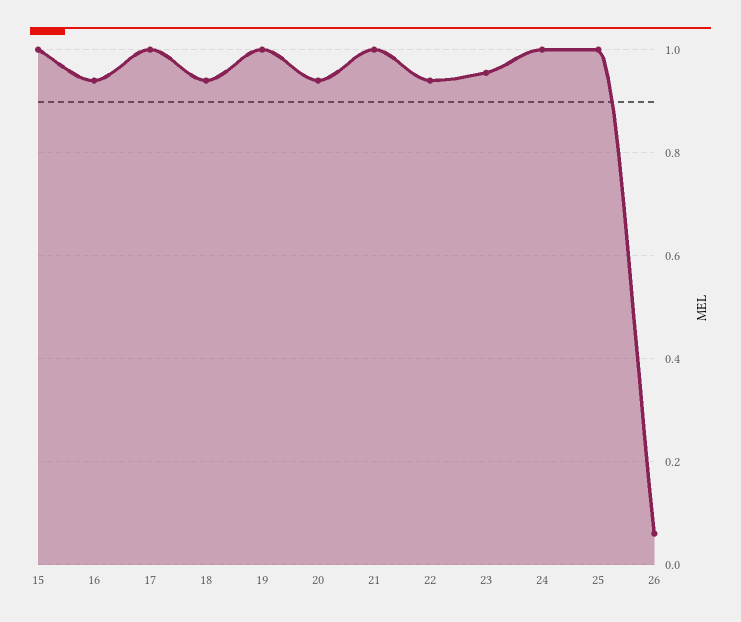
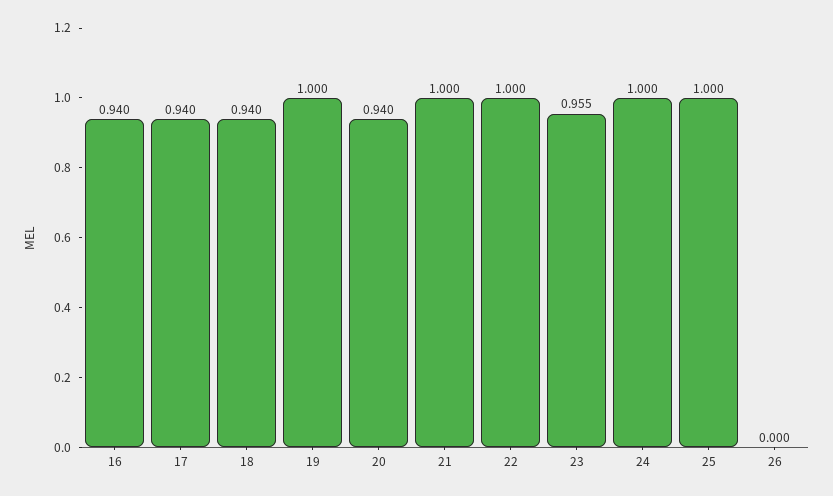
  {
-   "15": 1,
    "16": 0.94,
-   "17": 1,
+   "17": 0.94,
    "18": 0.94,
    "19": 1,
    "20": 0.94,
    "21": 1,
-   "22": 0.94,
+   "22": 1,
    "23": 0.955,
    "24": 1,
    "25": 1,
-   "26": 0.06
+   "26": 0
  }

